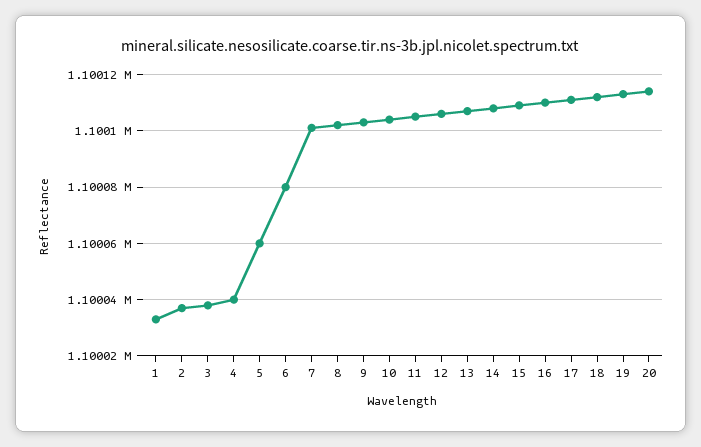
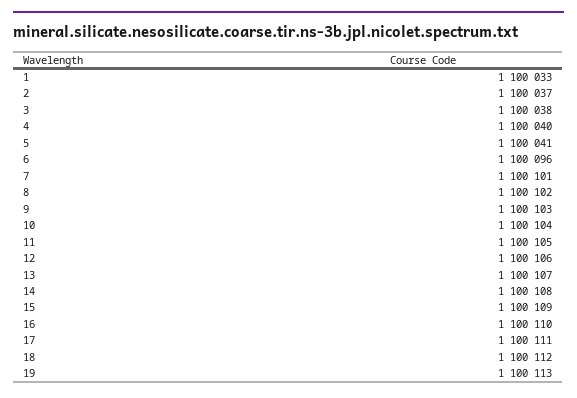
  {
    "1": 1100033,
    "2": 1100037,
    "3": 1100038,
    "4": 1100040,
-   "5": 1100060,
+   "5": 1100041,
-   "6": 1100080,
+   "6": 1100096,
    "7": 1100101,
    "8": 1100102,
    "9": 1100103,
    "10": 1100104,
    "11": 1100105,
    "12": 1100106,
    "13": 1100107,
    "14": 1100108,
    "15": 1100109,
    "16": 1100110,
    "17": 1100111,
    "18": 1100112,
-   "19": 1100113,
+   "19": 1100113
-   "20": 1100115
  }

